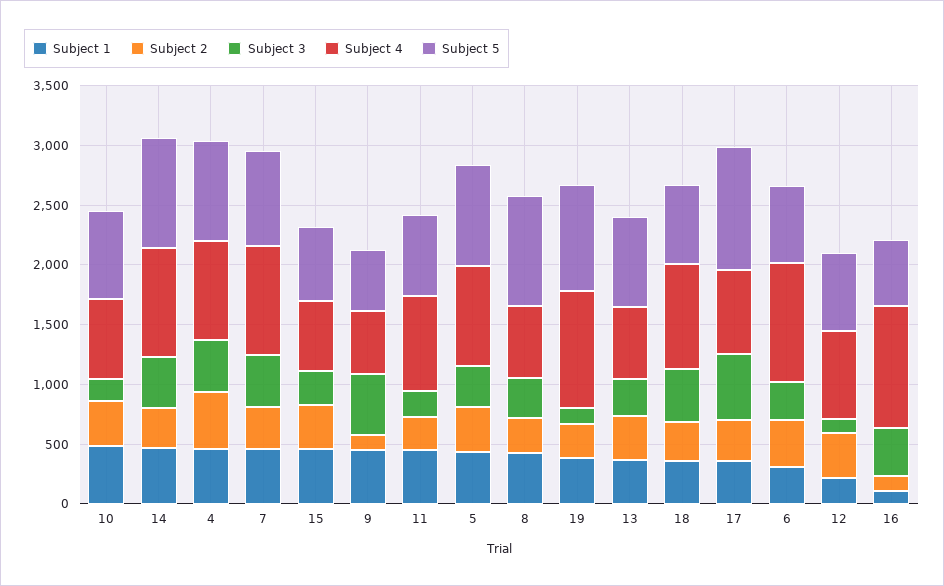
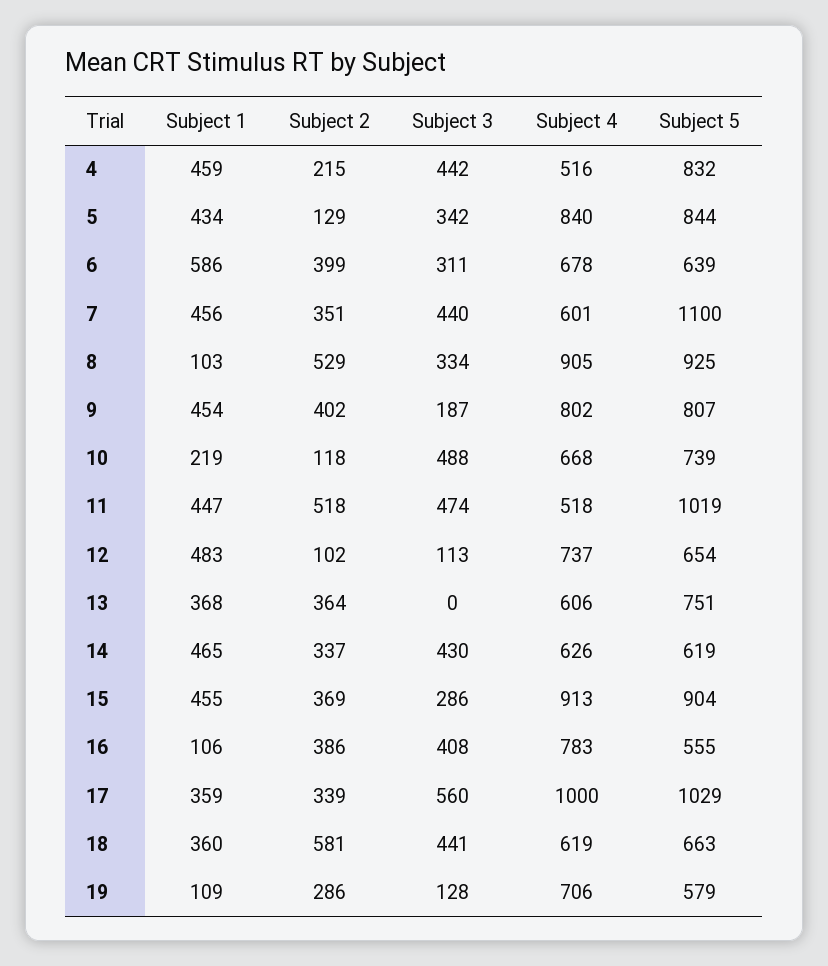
  {
    "Subject 1": {
-     "10": 500,
+     "10": 219,
      "14": 465,
      "4": 459,
      "7": 456,
      "15": 455,
      "9": 454,
      "11": 447,
      "5": 434,
-     "8": 400,
+     "8": 103,
-     "19": 400,
+     "19": 109,
      "13": 368,
      "18": 360,
      "17": 359,
-     "6": 300,
+     "6": 586,
-     "12": 200,
+     "12": 483,
      "16": 106
    },
    "Subject 2": {
-     "10": 400,
+     "10": 118,
      "14": 337,
-     "4": 500,
+     "4": 215,
      "7": 351,
      "15": 369,
-     "9": 100,
+     "9": 402,
-     "11": 300,
+     "11": 518,
-     "5": 400,
+     "5": 129,
-     "8": 300,
+     "8": 529,
      "19": 286,
      "13": 364,
-     "18": 300,
+     "18": 581,
      "17": 339,
      "6": 399,
-     "12": 400,
+     "12": 102,
-     "16": 100
+     "16": 386
    },
    "Subject 3": {
-     "10": 200,
+     "10": 488,
      "14": 430,
      "4": 442,
      "7": 440,
      "15": 286,
-     "9": 500,
+     "9": 187,
-     "11": 200,
+     "11": 474,
      "5": 342,
      "8": 334,
      "19": 128,
-     "13": 300,
+     "13": 0,
      "18": 441,
      "17": 560,
      "6": 311,
      "12": 113,
      "16": 408
    },
    "Subject 4": {
      "10": 668,
-     "14": 900,
+     "14": 626,
-     "4": 800,
+     "4": 516,
-     "7": 900,
+     "7": 601,
-     "15": 600,
+     "15": 913,
-     "9": 500,
+     "9": 802,
-     "11": 800,
+     "11": 518,
      "5": 840,
-     "8": 600,
+     "8": 905,
-     "19": 1000,
+     "19": 706,
      "13": 606,
-     "18": 900,
+     "18": 619,
-     "17": 700,
+     "17": 1000,
-     "6": 1000,
+     "6": 678,
      "12": 737,
-     "16": 1000
+     "16": 783
    },
    "Subject 5": {
      "10": 739,
-     "14": 900,
+     "14": 619,
      "4": 832,
-     "7": 800,
+     "7": 1100,
-     "15": 600,
+     "15": 904,
-     "9": 500,
+     "9": 807,
-     "11": 700,
+     "11": 1019,
      "5": 844,
      "8": 925,
-     "19": 900,
+     "19": 579,
      "13": 751,
      "18": 663,
      "17": 1029,
      "6": 639,
      "12": 654,
      "16": 555
    }
  }

